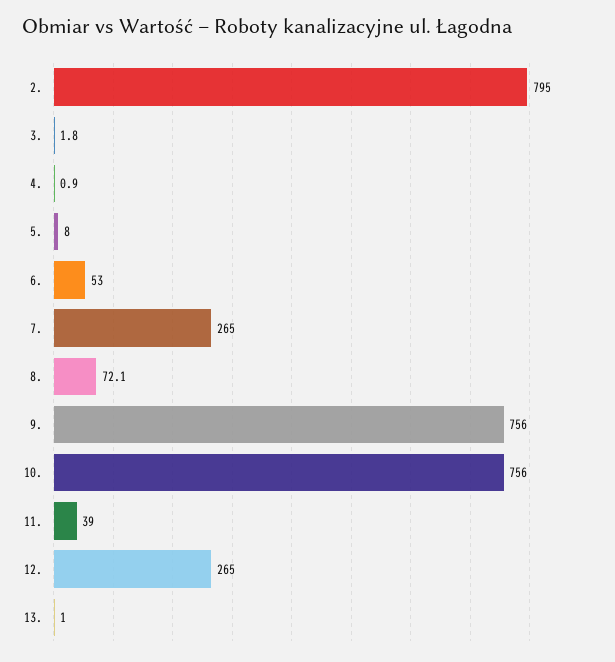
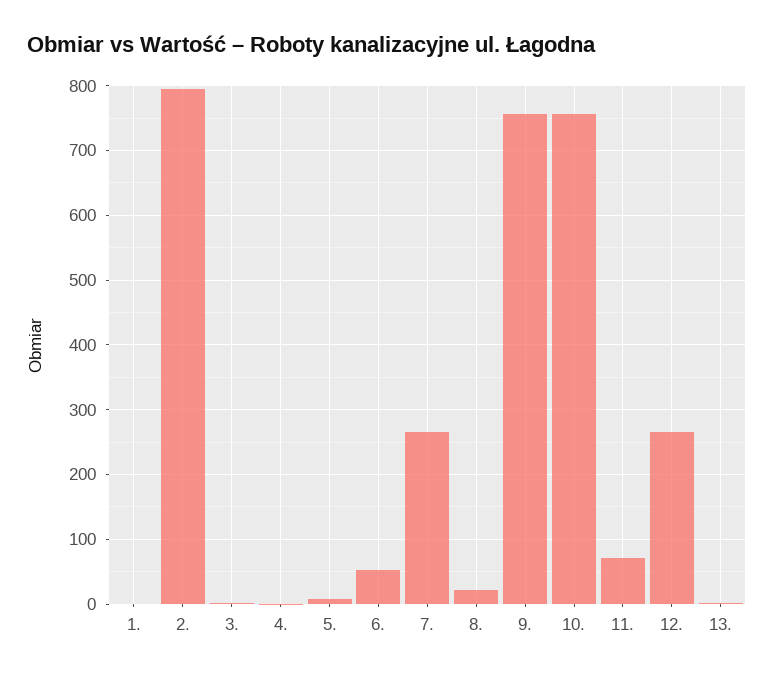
  {
    "2.": 795,
    "3.": 1.8,
    "4.": 0.9,
    "5.": 8,
    "6.": 53,
    "7.": 265,
-   "8.": 72.1,
+   "8.": 20,
    "9.": 756,
    "10.": 756,
-   "11.": 39,
+   "11.": 70,
    "12.": 265,
-   "13.": 1
+   "13.": 1,
+   "1.": 0
  }

